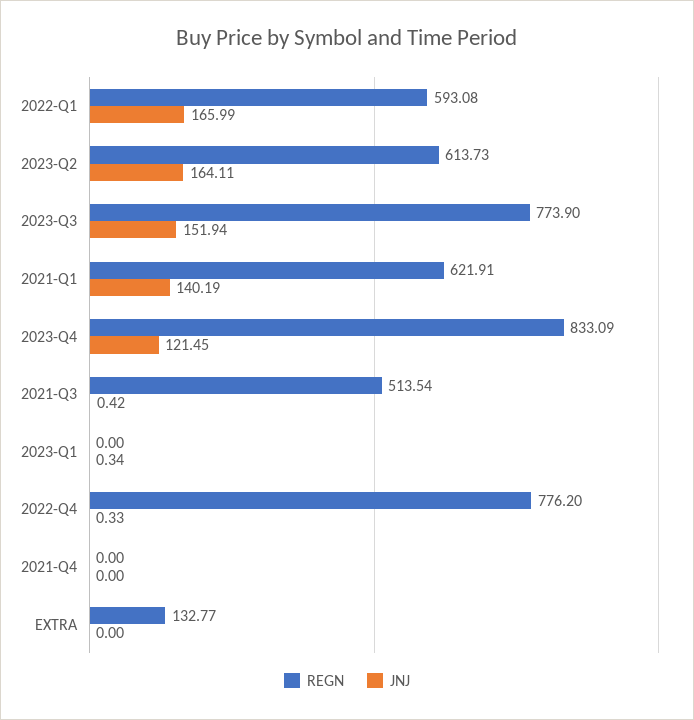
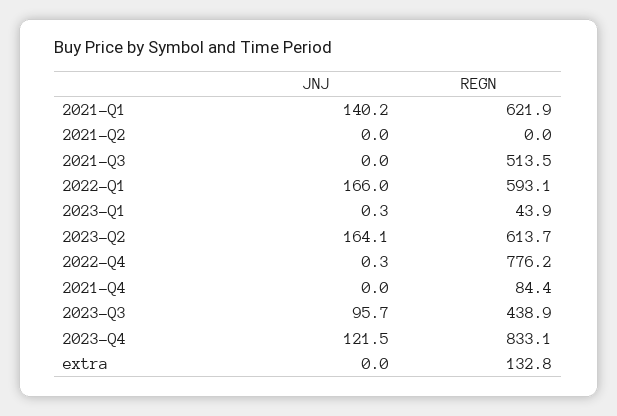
  {
    "REGN": {
      "2022-Q1": 593.08,
      "2023-Q2": 613.73,
-     "2023-Q3": 773.9,
+     "2023-Q3": 438.9,
      "2021-Q1": 621.91,
      "2023-Q4": 833.09,
      "2021-Q3": 513.54,
-     "2023-Q1": 0,
+     "2023-Q1": 43.9,
      "2022-Q4": 776.2,
-     "2021-Q4": 0,
+     "2021-Q4": 84.4,
-     "EXTRA": 132.77
+     "EXTRA": 132.77,
+     "2021-Q2": 0
    },
    "JNJ": {
      "2022-Q1": 165.99,
      "2023-Q2": 164.11,
-     "2023-Q3": 151.94,
+     "2023-Q3": 95.7,
      "2021-Q1": 140.19,
      "2023-Q4": 121.45,
-     "2021-Q3": 0.42,
+     "2021-Q3": 0,
      "2023-Q1": 0.34,
      "2022-Q4": 0.33,
      "2021-Q4": 0,
-     "EXTRA": 0
+     "EXTRA": 0,
+     "2021-Q2": 0
    }
  }

